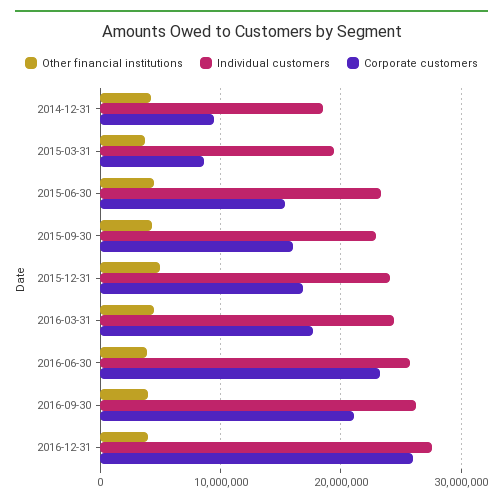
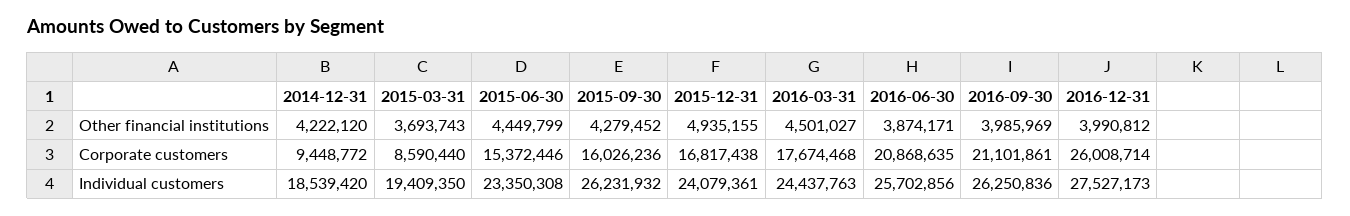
  {
    "Other financial institutions": {
      "2014-12-31": 4222120,
      "2015-03-31": 3693743,
      "2015-06-30": 4449799,
      "2015-09-30": 4279452,
      "2015-12-31": 4935155,
      "2016-03-31": 4501027,
      "2016-06-30": 3874171,
      "2016-09-30": 3985969,
      "2016-12-31": 3990812
    },
    "Individual customers": {
      "2014-12-31": 18539420,
      "2015-03-31": 19409350,
      "2015-06-30": 23350308,
-     "2015-09-30": 23000000,
+     "2015-09-30": 26231932,
      "2015-12-31": 24079361,
      "2016-03-31": 24437763,
      "2016-06-30": 25702856,
      "2016-09-30": 26250836,
      "2016-12-31": 27527173
    },
    "Corporate customers": {
      "2014-12-31": 9448772,
      "2015-03-31": 8590440,
      "2015-06-30": 15372446,
      "2015-09-30": 16026236,
      "2015-12-31": 16817438,
      "2016-03-31": 17674468,
-     "2016-06-30": 23000000,
+     "2016-06-30": 20868635,
      "2016-09-30": 21101861,
      "2016-12-31": 26008714
    }
  }

